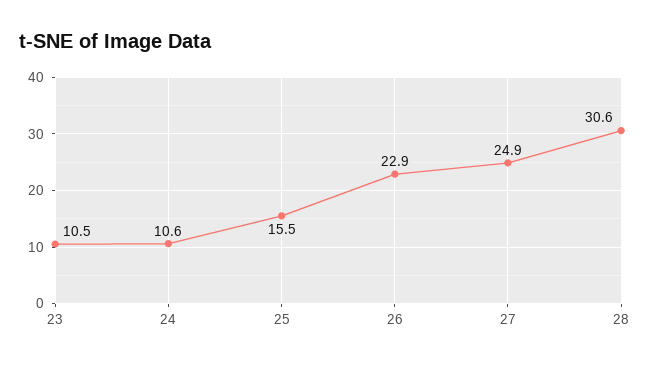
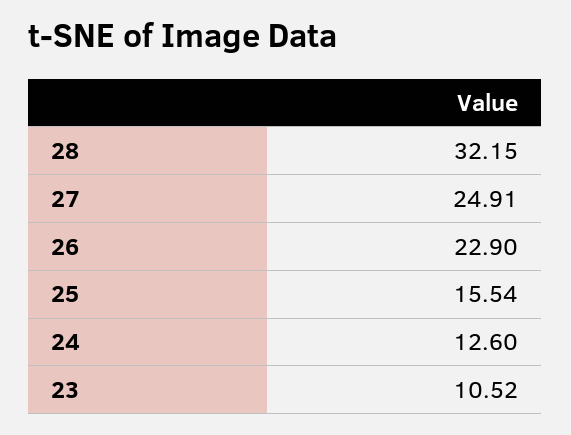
  {
    "23": 10.52,
-   "24": 10.6,
+   "24": 12.6,
    "25": 15.54,
    "26": 22.9,
    "27": 24.91,
-   "28": 30.6
+   "28": 32.15
  }

